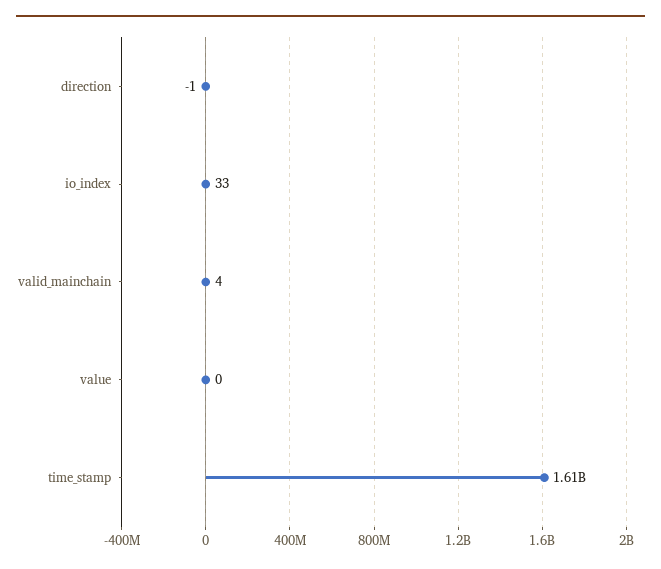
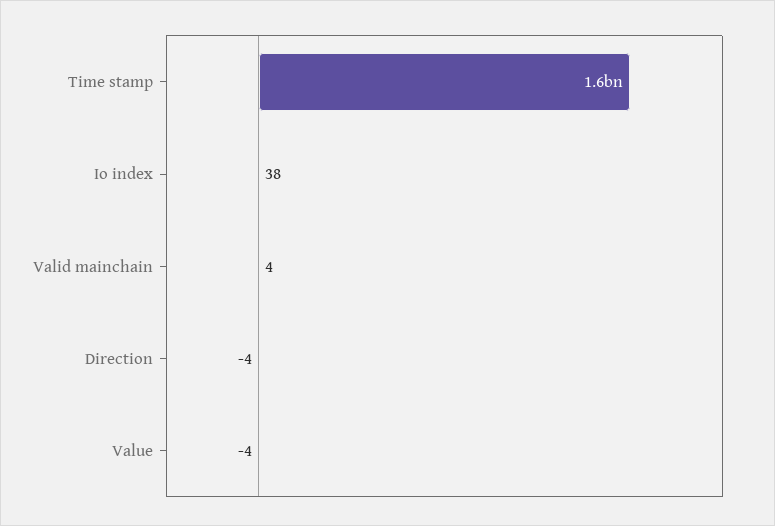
  {
-   "direction": -1,
+   "direction": -4,
-   "io_index": 33,
+   "io_index": 38,
    "valid_mainchain": 4,
-   "value": 0,
+   "value": -4,
    "time_stamp": 1610000000
  }

